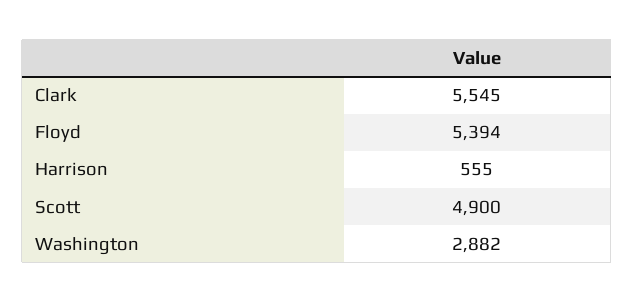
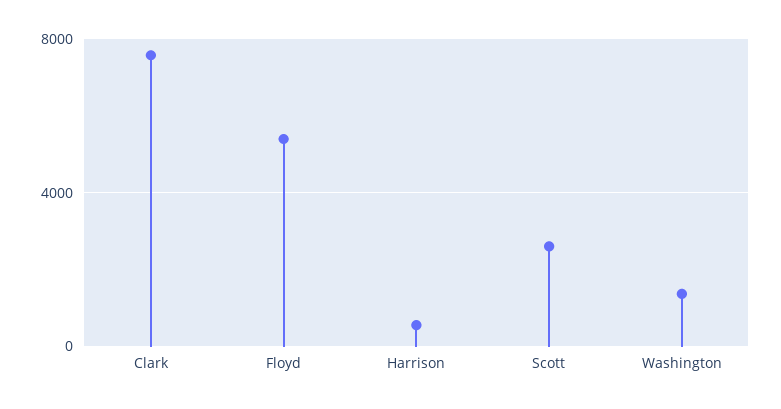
  {
-   "Clark": 5545,
+   "Clark": 7500,
    "Floyd": 5394,
    "Harrison": 555,
-   "Scott": 4900,
+   "Scott": 2500,
-   "Washington": 2882
+   "Washington": 1500
  }

